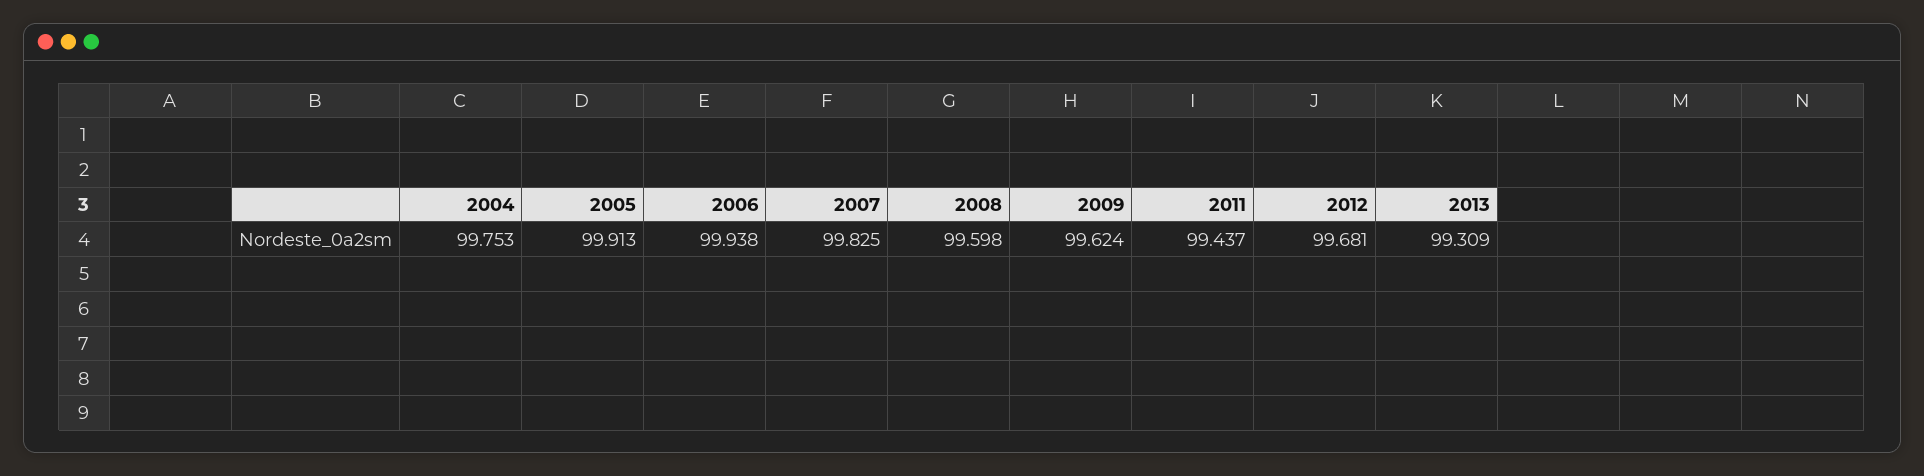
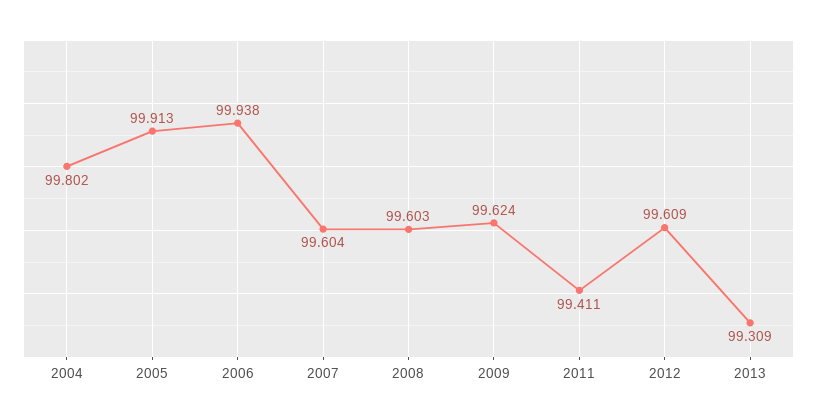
  {
-   "2004": 99.753,
+   "2004": 99.802,
    "2005": 99.913,
    "2006": 99.938,
-   "2007": 99.825,
+   "2007": 99.604,
-   "2008": 99.598,
+   "2008": 99.603,
    "2009": 99.624,
-   "2011": 99.437,
+   "2011": 99.411,
-   "2012": 99.681,
+   "2012": 99.609,
    "2013": 99.309
  }

